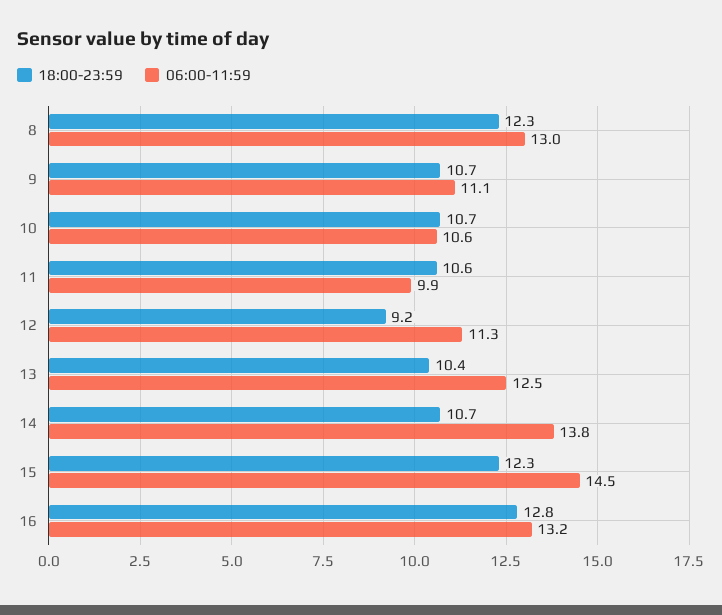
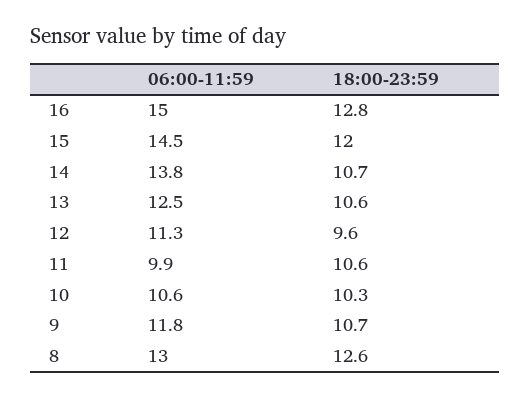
  {
    "18:00-23:59": {
-     "8": 12.3,
+     "8": 12.6,
      "9": 10.7,
-     "10": 10.7,
+     "10": 10.3,
      "11": 10.6,
-     "12": 9.2,
+     "12": 9.6,
-     "13": 10.4,
+     "13": 10.6,
      "14": 10.7,
-     "15": 12.3,
+     "15": 12,
      "16": 12.8
    },
    "06:00-11:59": {
      "8": 13,
-     "9": 11.1,
+     "9": 11.8,
      "10": 10.6,
      "11": 9.9,
      "12": 11.3,
      "13": 12.5,
      "14": 13.8,
      "15": 14.5,
-     "16": 13.2
+     "16": 15
    }
  }

